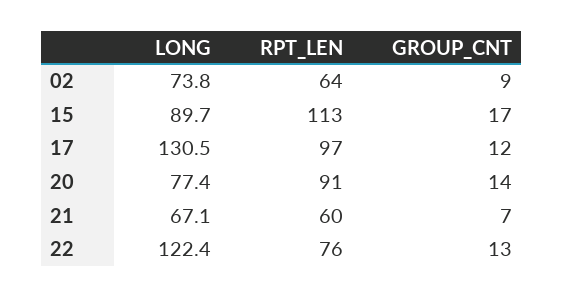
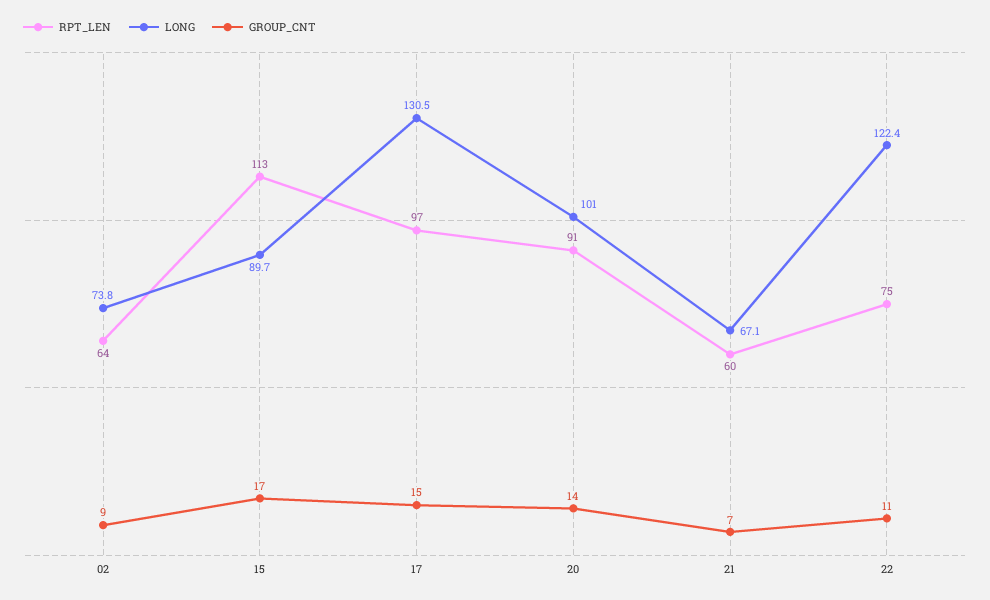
  {
    "LONG": {
      "02": 73.8,
      "15": 89.7,
      "17": 130.5,
-     "20": 77.4,
+     "20": 101,
      "21": 67.1,
      "22": 122.4
    },
    "RPT_LEN": {
      "02": 64,
      "15": 113,
      "17": 97,
      "20": 91,
      "21": 60,
-     "22": 76
+     "22": 75
    },
    "GROUP_CNT": {
      "02": 9,
      "15": 17,
-     "17": 12,
+     "17": 15,
      "20": 14,
      "21": 7,
-     "22": 13
+     "22": 11
    }
  }

